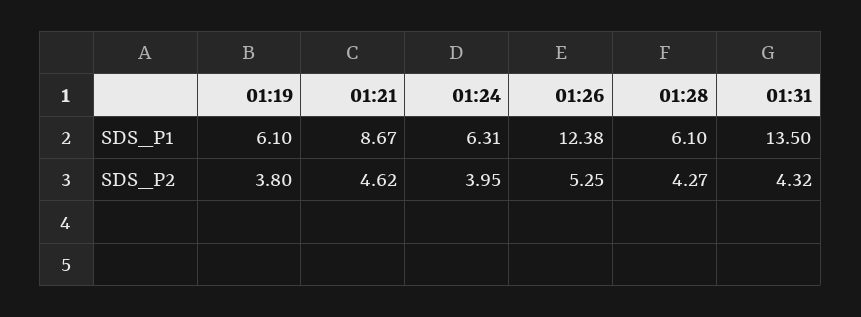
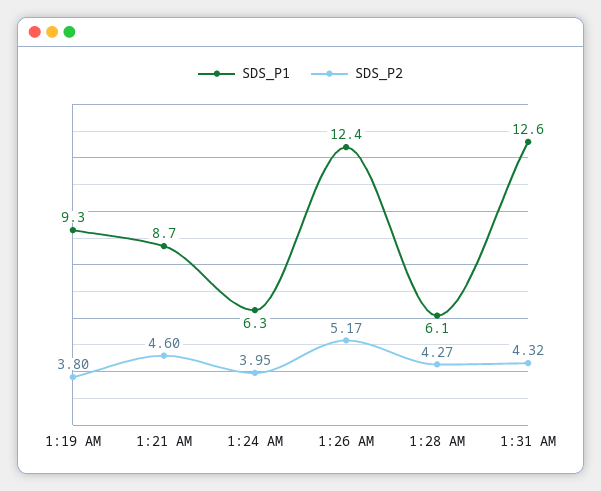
  {
    "SDS_P1": {
-     "01:19": 6.1,
+     "01:19": 9.3,
      "01:21": 8.67,
      "01:24": 6.31,
      "01:26": 12.38,
      "01:28": 6.1,
-     "01:31": 13.5
+     "01:31": 12.6
    },
    "SDS_P2": {
      "01:19": 3.8,
-     "01:21": 4.62,
+     "01:21": 4.6,
      "01:24": 3.95,
-     "01:26": 5.25,
+     "01:26": 5.17,
      "01:28": 4.27,
      "01:31": 4.32
    }
  }

